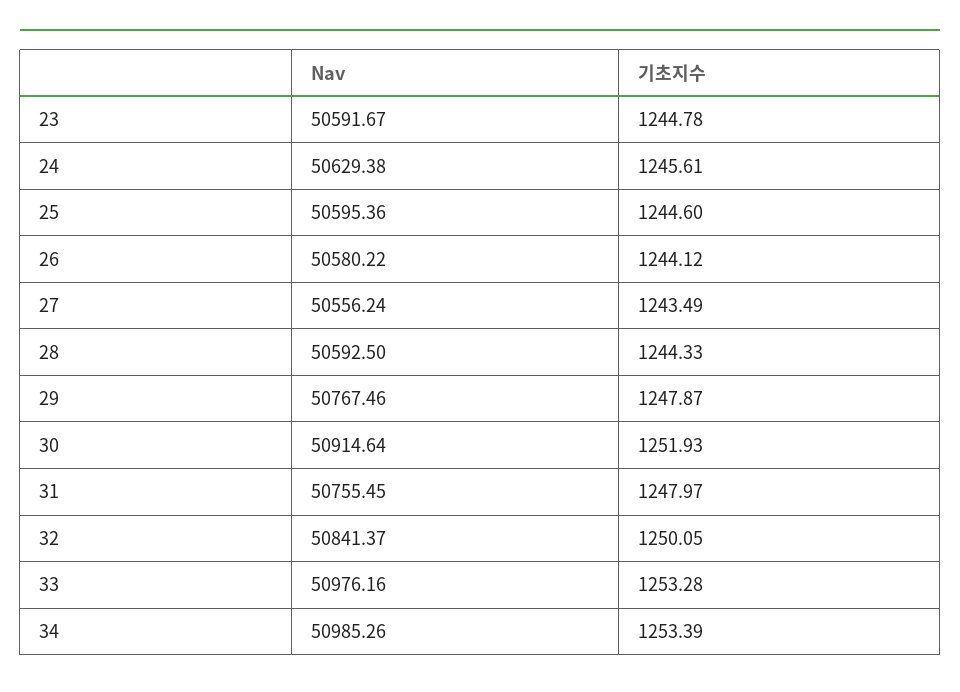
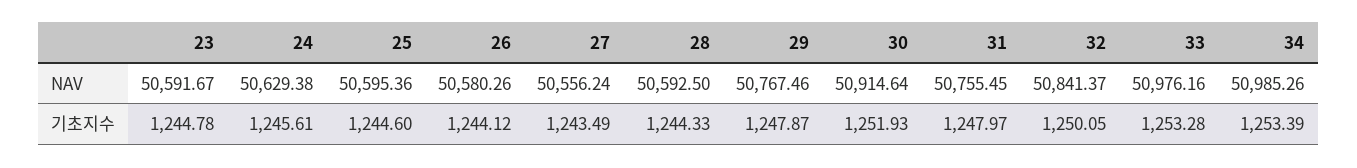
  {
    "Nav": {
      "23": 50591.67,
      "24": 50629.38,
      "25": 50595.36,
-     "26": 50580.22,
+     "26": 50580.26,
      "27": 50556.24,
      "28": 50592.5,
      "29": 50767.46,
      "30": 50914.64,
      "31": 50755.45,
      "32": 50841.37,
      "33": 50976.16,
      "34": 50985.26
    },
    "기초지수": {
      "23": 1244.78,
      "24": 1245.61,
      "25": 1244.6,
      "26": 1244.12,
      "27": 1243.49,
      "28": 1244.33,
      "29": 1247.87,
      "30": 1251.93,
      "31": 1247.97,
      "32": 1250.05,
      "33": 1253.28,
      "34": 1253.39
    }
  }

